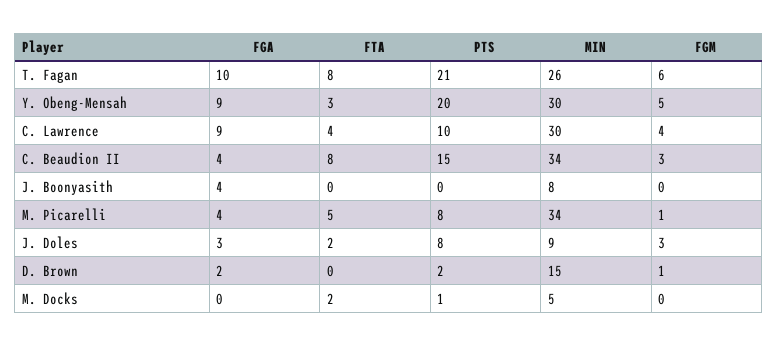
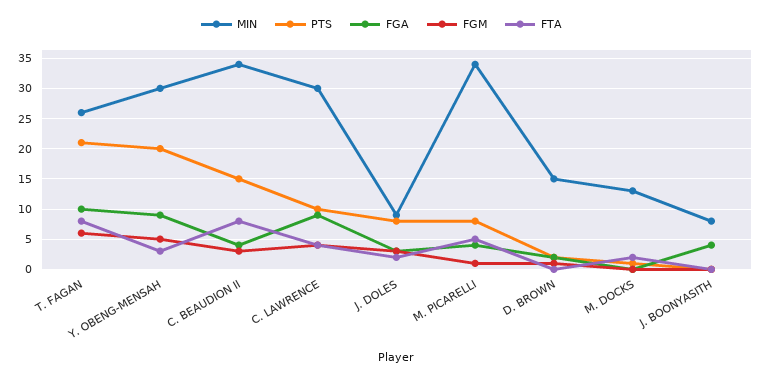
  {
    "FGA": {
      "T. Fagan": 10,
      "Y. Obeng-Mensah": 9,
      "C. Lawrence": 9,
      "C. Beaudion II": 4,
      "J. Boonyasith": 4,
      "M. Picarelli": 4,
      "J. Doles": 3,
      "D. Brown": 2,
      "M. Docks": 0
    },
    "FTA": {
      "T. Fagan": 8,
      "Y. Obeng-Mensah": 3,
      "C. Lawrence": 4,
      "C. Beaudion II": 8,
      "J. Boonyasith": 0,
      "M. Picarelli": 5,
      "J. Doles": 2,
      "D. Brown": 0,
      "M. Docks": 2
    },
    "PTS": {
      "T. Fagan": 21,
      "Y. Obeng-Mensah": 20,
      "C. Lawrence": 10,
      "C. Beaudion II": 15,
      "J. Boonyasith": 0,
      "M. Picarelli": 8,
      "J. Doles": 8,
      "D. Brown": 2,
      "M. Docks": 1
    },
    "MIN": {
      "T. Fagan": 26,
      "Y. Obeng-Mensah": 30,
      "C. Lawrence": 30,
      "C. Beaudion II": 34,
      "J. Boonyasith": 8,
      "M. Picarelli": 34,
      "J. Doles": 9,
      "D. Brown": 15,
-     "M. Docks": 5
+     "M. Docks": 13
    },
    "FGM": {
      "T. Fagan": 6,
      "Y. Obeng-Mensah": 5,
      "C. Lawrence": 4,
      "C. Beaudion II": 3,
      "J. Boonyasith": 0,
      "M. Picarelli": 1,
      "J. Doles": 3,
      "D. Brown": 1,
      "M. Docks": 0
    }
  }

